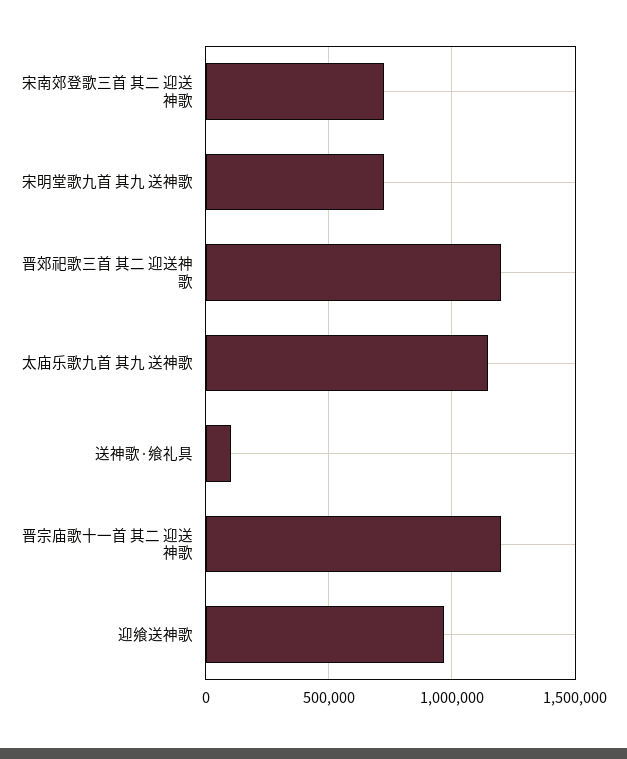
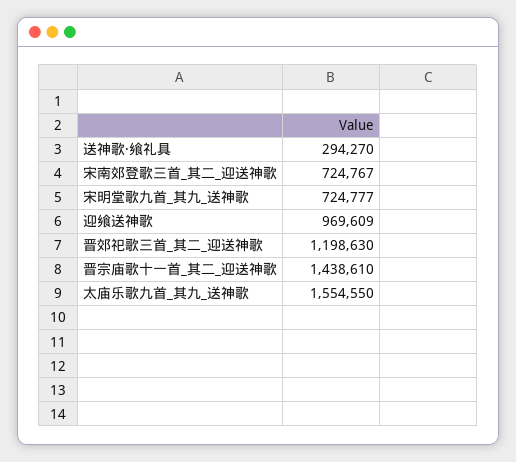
  {
    "宋南郊登歌三首 其二 迎送神歌": 724767,
    "宋明堂歌九首 其九 送神歌": 724777,
    "晋郊祀歌三首 其二 迎送神歌": 1198630,
-   "太庙乐歌九首 其九 送神歌": 1150000,
+   "太庙乐歌九首 其九 送神歌": 1554550,
-   "送神歌·飨礼具": 100000,
+   "送神歌·飨礼具": 294270,
-   "晋宗庙歌十一首 其二 迎送神歌": 1200000,
+   "晋宗庙歌十一首 其二 迎送神歌": 1438610,
    "迎飨送神歌": 969609
  }

